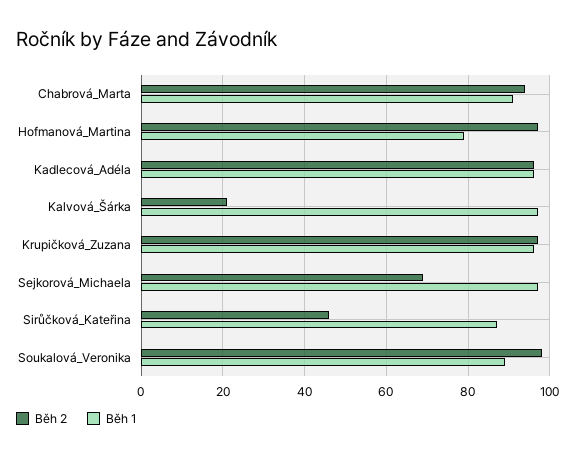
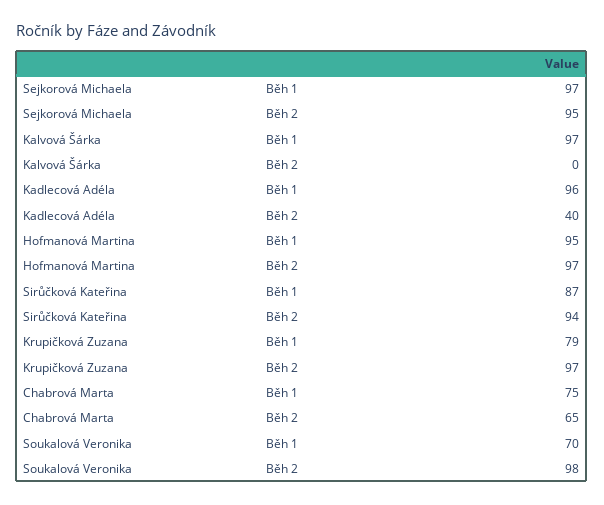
  {
    "Běh 2": {
-     "Chabrová_Marta": 95,
+     "Chabrová_Marta": 65,
      "Hofmanová_Martina": 97,
-     "Kadlecová_Adéla": 95,
+     "Kadlecová_Adéla": 40,
-     "Kalvová_Šárka": 20,
+     "Kalvová_Šárka": 0,
      "Krupičková_Zuzana": 97,
-     "Sejkorová_Michaela": 70,
+     "Sejkorová_Michaela": 95,
-     "Sirůčková_Kateřina": 45,
+     "Sirůčková_Kateřina": 94,
      "Soukalová_Veronika": 98
    },
    "Běh 1": {
-     "Chabrová_Marta": 90,
+     "Chabrová_Marta": 75,
-     "Hofmanová_Martina": 80,
+     "Hofmanová_Martina": 95,
      "Kadlecová_Adéla": 96,
      "Kalvová_Šárka": 97,
-     "Krupičková_Zuzana": 95,
+     "Krupičková_Zuzana": 79,
      "Sejkorová_Michaela": 97,
      "Sirůčková_Kateřina": 87,
-     "Soukalová_Veronika": 90
+     "Soukalová_Veronika": 70
    }
  }

